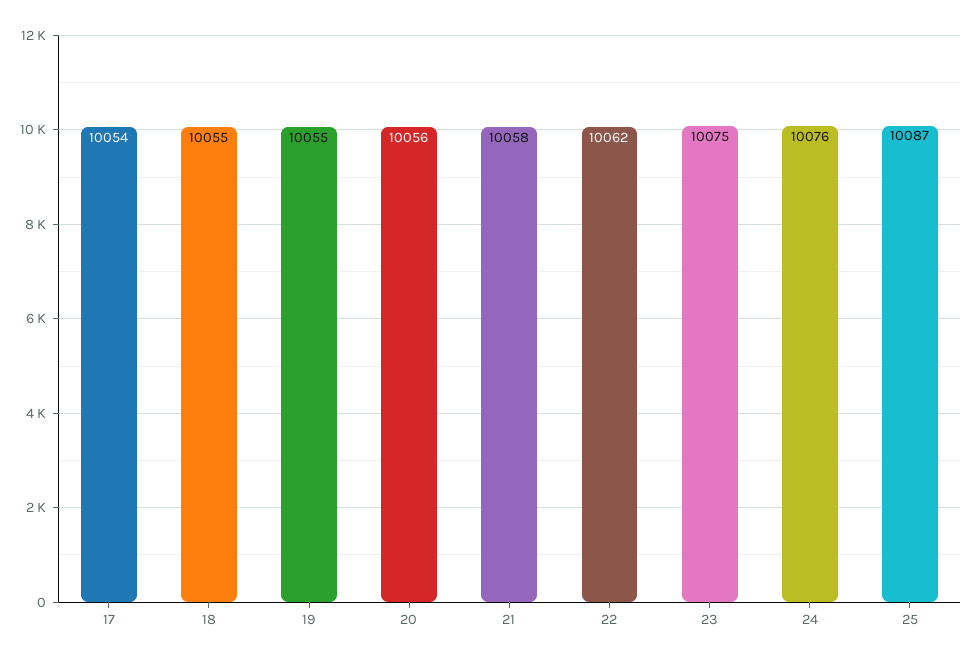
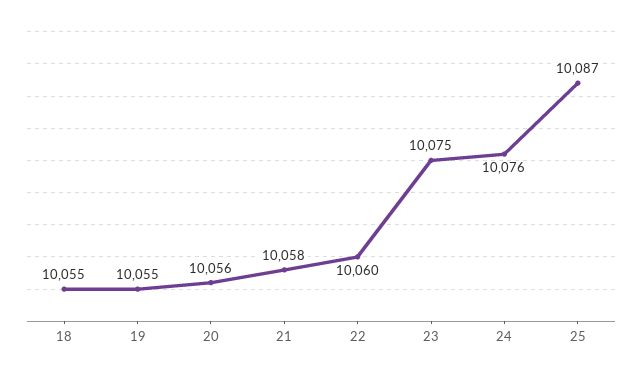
  {
-   "17": 10054,
    "18": 10055,
    "19": 10055,
    "20": 10056,
    "21": 10058,
-   "22": 10062,
+   "22": 10060,
    "23": 10075,
    "24": 10076,
    "25": 10087
  }

